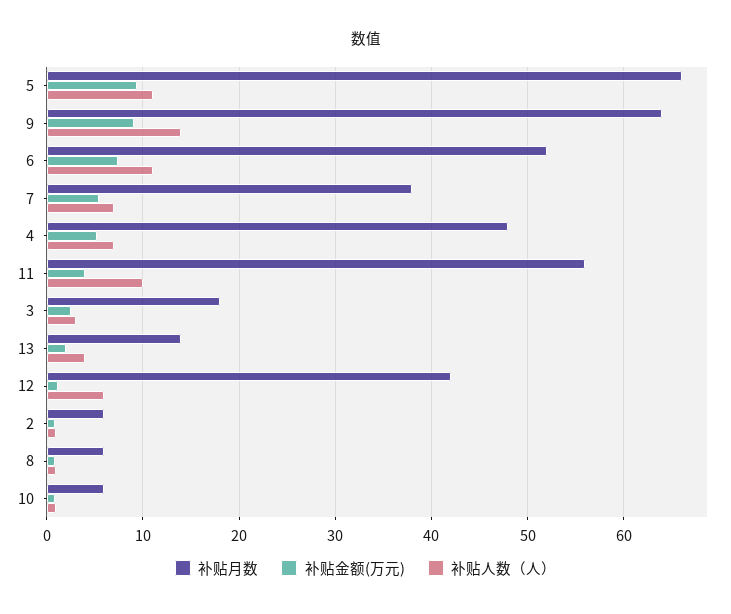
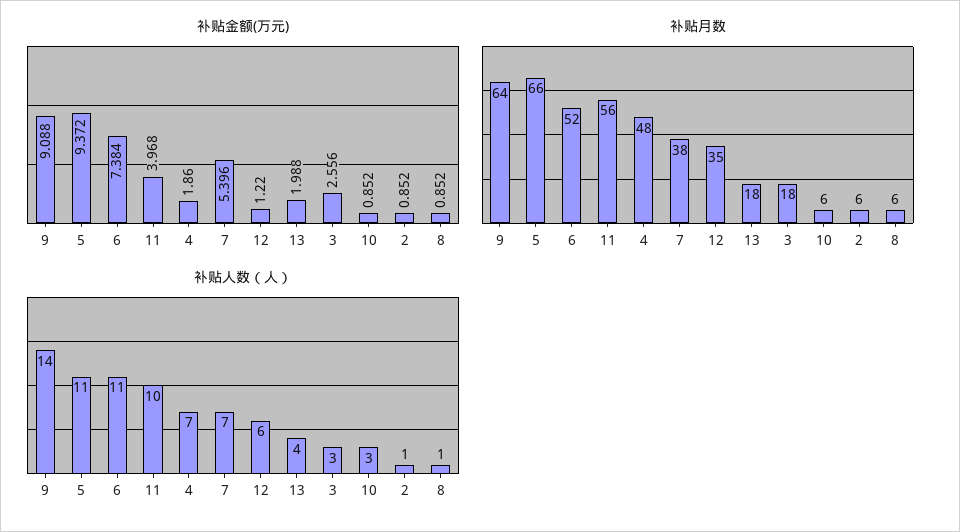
  {
    "补贴月数": {
      "5": 66,
      "9": 64,
      "6": 52,
      "7": 38,
      "4": 48,
      "11": 56,
      "3": 18,
-     "13": 14,
+     "13": 18,
-     "12": 42,
+     "12": 35,
      "2": 6,
      "8": 6,
      "10": 6
    },
    "补贴金额(万元)": {
      "5": 9.372,
      "9": 9.088,
      "6": 7.384,
      "7": 5.396,
-     "4": 5,
+     "4": 1.86,
      "11": 3.968,
      "3": 2.556,
      "13": 1.988,
      "12": 1.22,
      "2": 0.852,
      "8": 0.852,
      "10": 0.852
    },
    "补贴人数（人）": {
      "5": 11,
      "9": 14,
      "6": 11,
      "7": 7,
      "4": 7,
      "11": 10,
      "3": 3,
      "13": 4,
      "12": 6,
      "2": 1,
      "8": 1,
-     "10": 1
+     "10": 3
    }
  }

